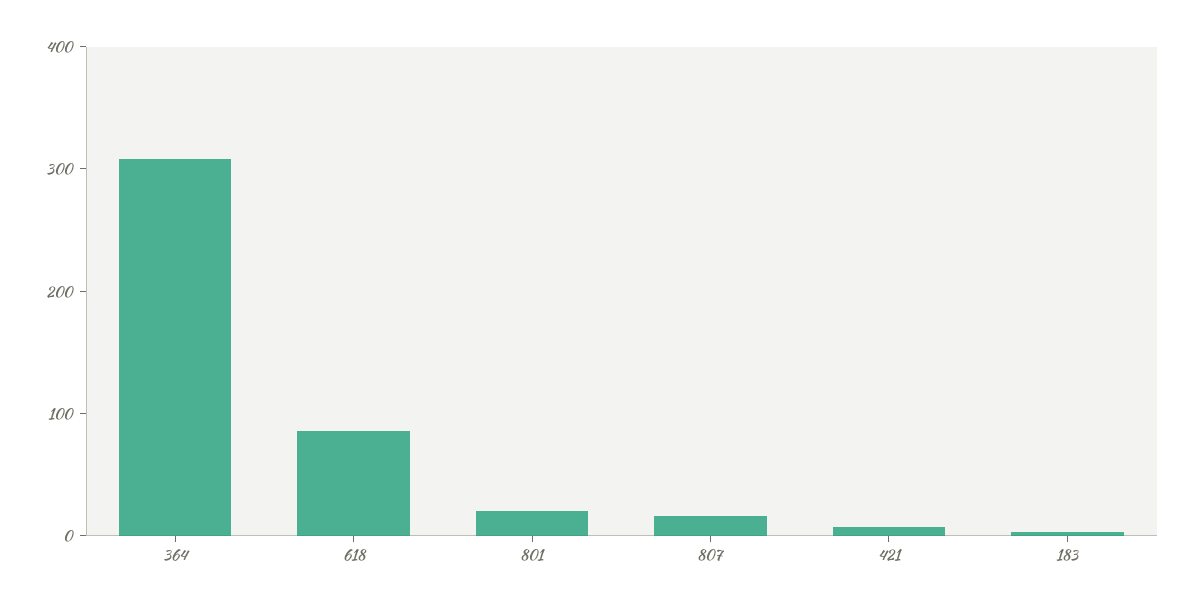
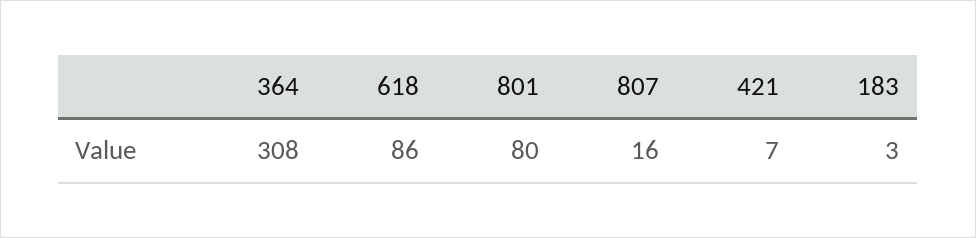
  {
    "364": 308,
    "618": 86,
-   "801": 20,
+   "801": 80,
    "807": 16,
    "421": 7,
    "183": 3
  }

